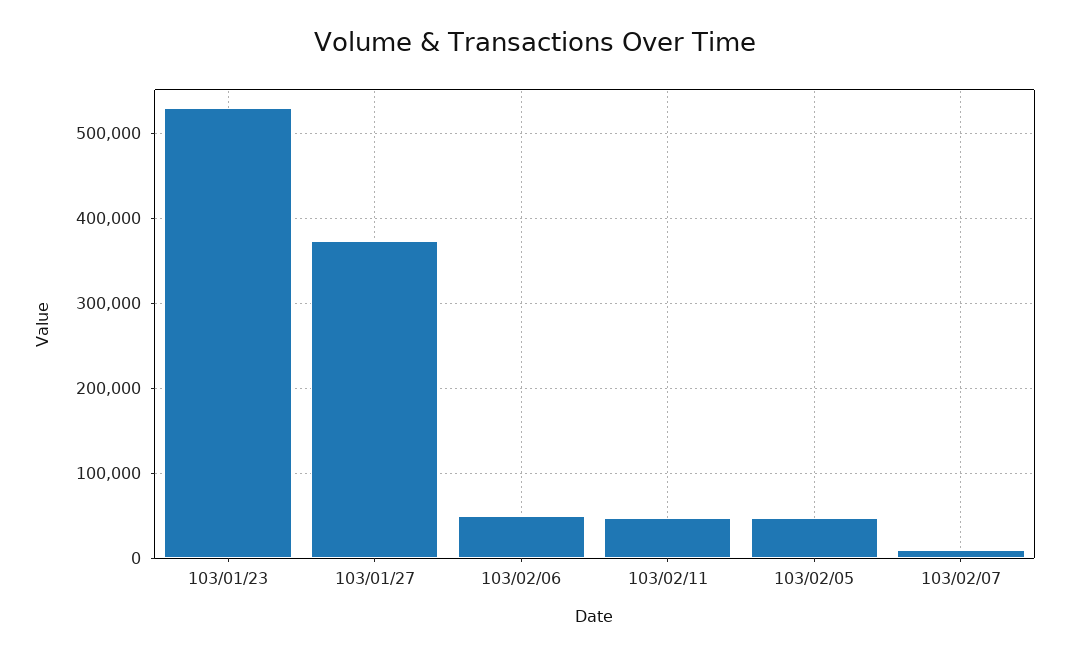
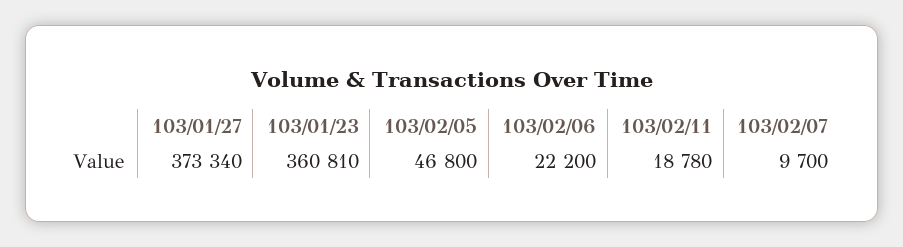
  {
-   "103/01/23": 530000,
+   "103/01/23": 360810,
    "103/01/27": 373340,
-   "103/02/06": 50000,
+   "103/02/06": 22200,
-   "103/02/11": 50000,
+   "103/02/11": 18780,
    "103/02/05": 46800,
    "103/02/07": 9700
  }

